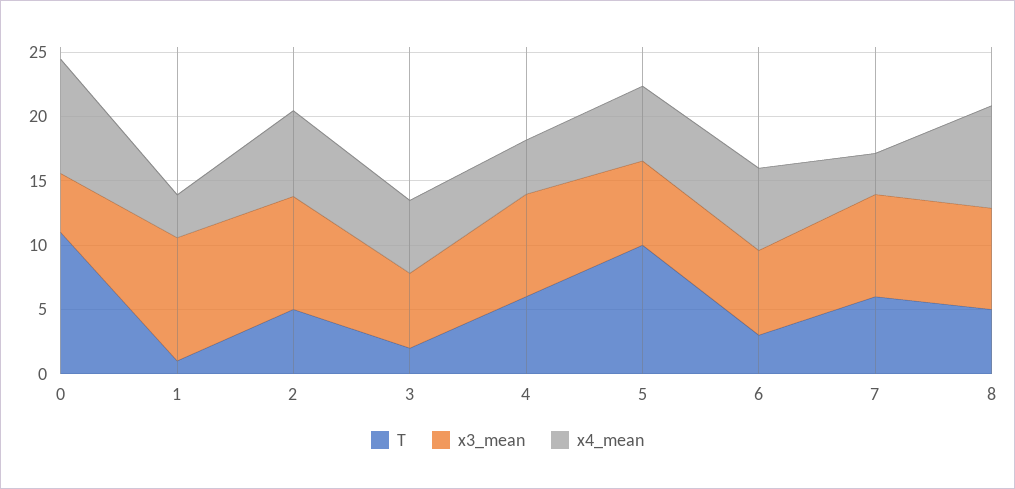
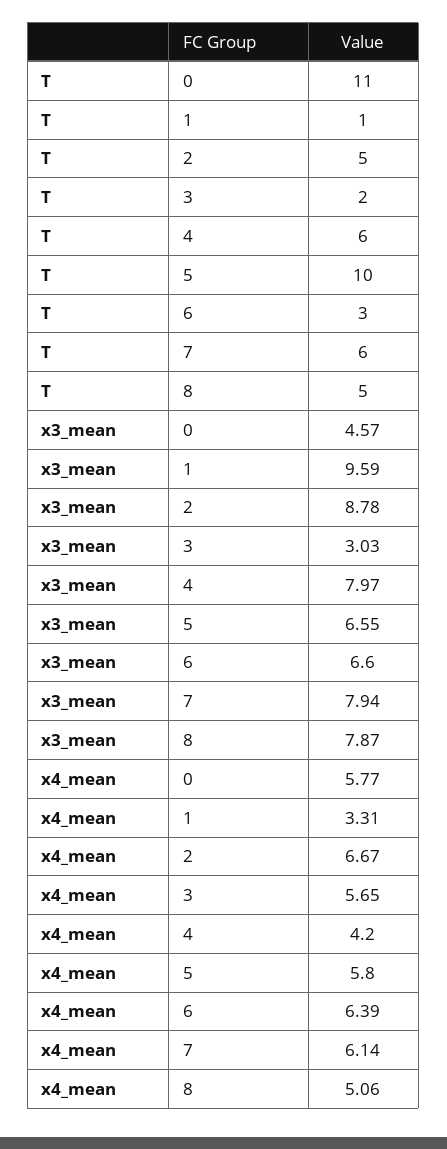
  {
    "T": {
      "0": 11,
      "1": 1,
      "2": 5,
      "3": 2,
      "4": 6,
      "5": 10,
      "6": 3,
      "7": 6,
      "8": 5
    },
    "x3_mean": {
      "0": 4.57,
      "1": 9.59,
      "2": 8.78,
-     "3": 6,
+     "3": 3.03,
      "4": 7.97,
      "5": 6.55,
      "6": 6.6,
      "7": 7.94,
      "8": 7.87
    },
    "x4_mean": {
-     "0": 9,
+     "0": 5.77,
      "1": 3.31,
      "2": 6.67,
      "3": 5.65,
      "4": 4.2,
      "5": 5.8,
      "6": 6.39,
-     "7": 3,
+     "7": 6.14,
-     "8": 8
+     "8": 5.06
    }
  }

